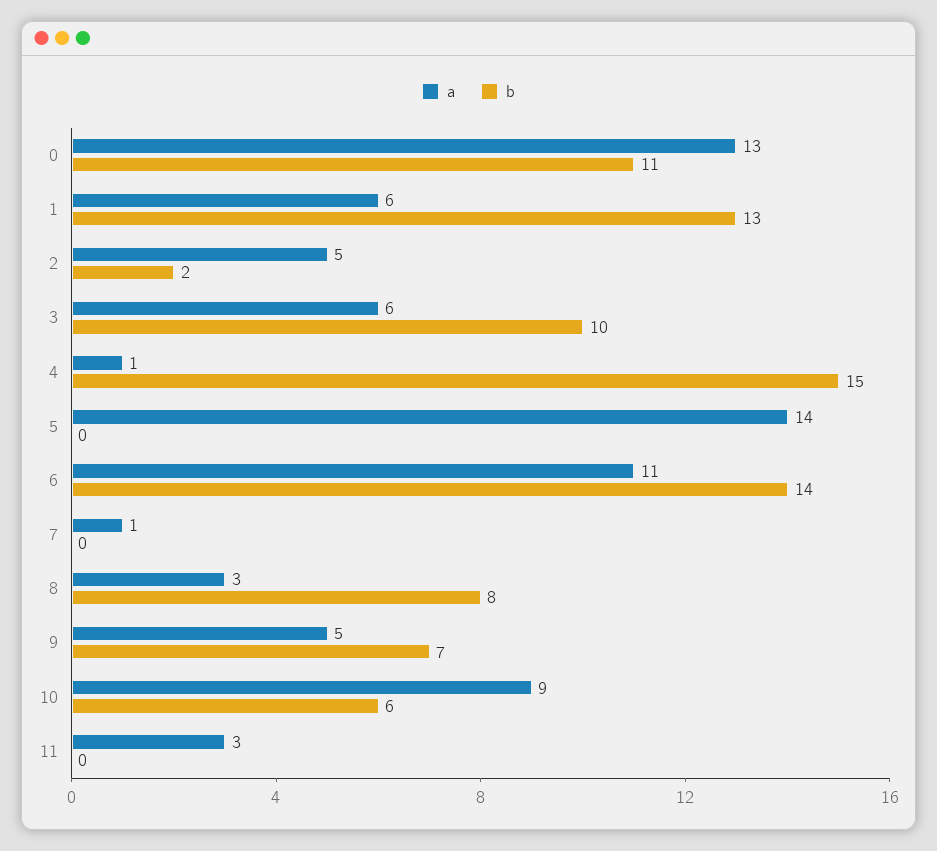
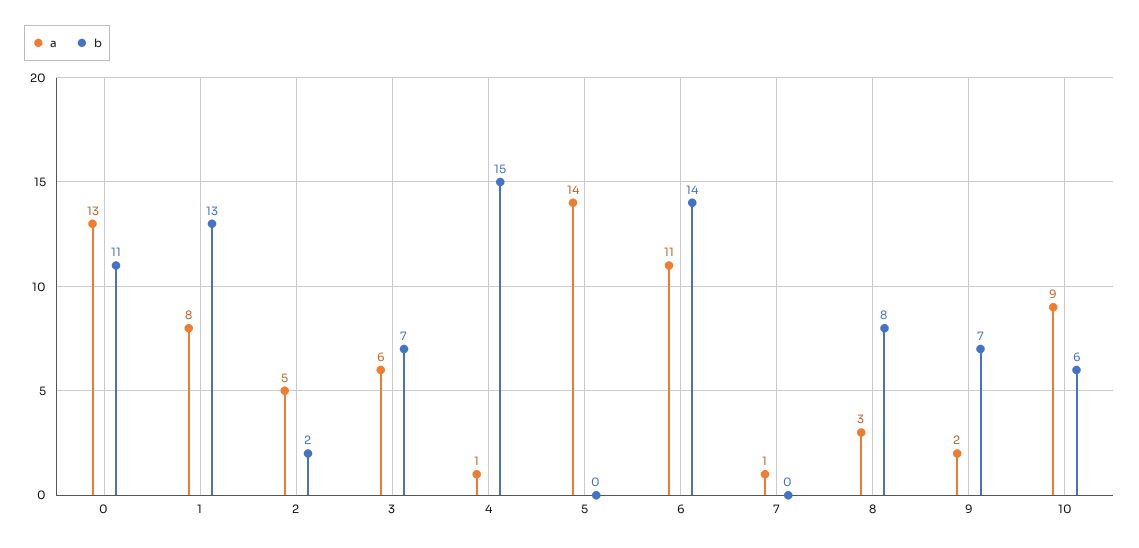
  {
    "a": {
      "0": 13,
-     "1": 6,
+     "1": 8,
      "2": 5,
      "3": 6,
      "4": 1,
      "5": 14,
      "6": 11,
      "7": 1,
      "8": 3,
-     "9": 5,
+     "9": 2,
-     "10": 9,
+     "10": 9
-     "11": 3
    },
    "b": {
      "0": 11,
      "1": 13,
      "2": 2,
-     "3": 10,
+     "3": 7,
      "4": 15,
      "5": 0,
      "6": 14,
      "7": 0,
      "8": 8,
      "9": 7,
-     "10": 6,
+     "10": 6
-     "11": 0
    }
  }

